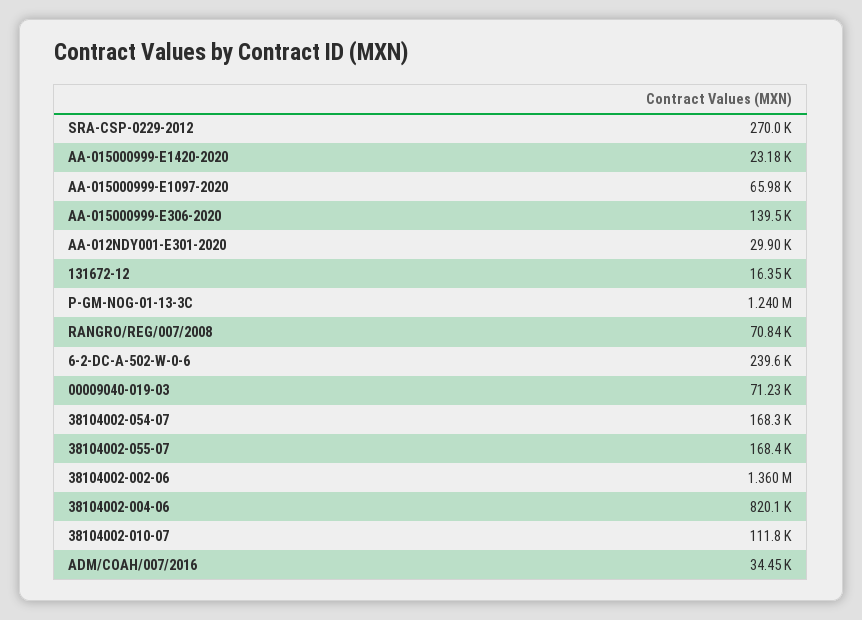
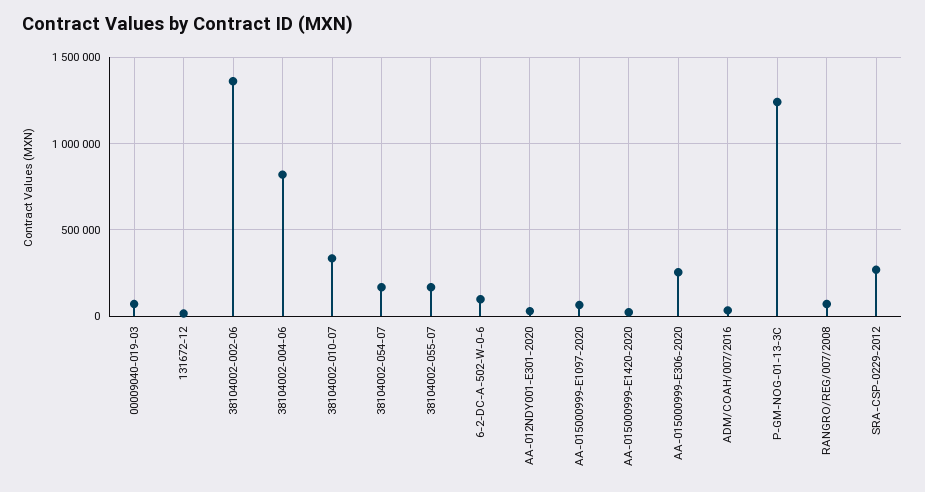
  {
    "SRA-CSP-0229-2012": 270000,
    "AA-015000999-E1420-2020": 23180,
    "AA-015000999-E1097-2020": 65980,
-   "AA-015000999-E306-2020": 139500,
+   "AA-015000999-E306-2020": 250000,
    "AA-012NDY001-E301-2020": 29900,
    "131672-12": 16350,
    "P-GM-NOG-01-13-3C": 1240000,
    "RANGRO/REG/007/2008": 70840,
-   "6-2-DC-A-502-W-0-6": 239600,
+   "6-2-DC-A-502-W-0-6": 100000,
    "00009040-019-03": 71230,
    "38104002-054-07": 168300,
    "38104002-055-07": 168400,
    "38104002-002-06": 1360000,
    "38104002-004-06": 820100,
-   "38104002-010-07": 111800,
+   "38104002-010-07": 350000,
    "ADM/COAH/007/2016": 34450
  }

